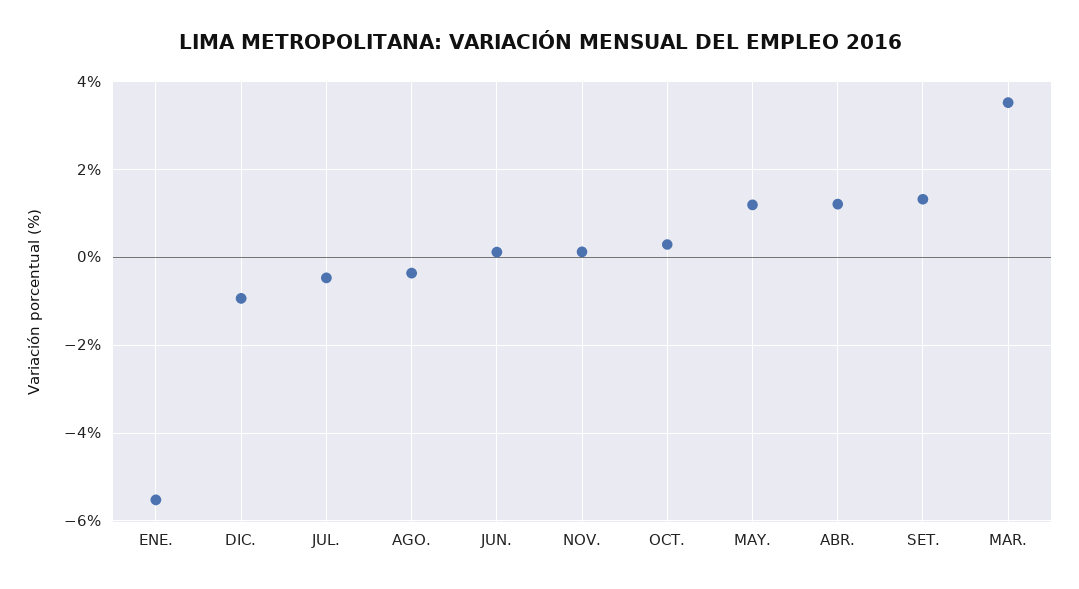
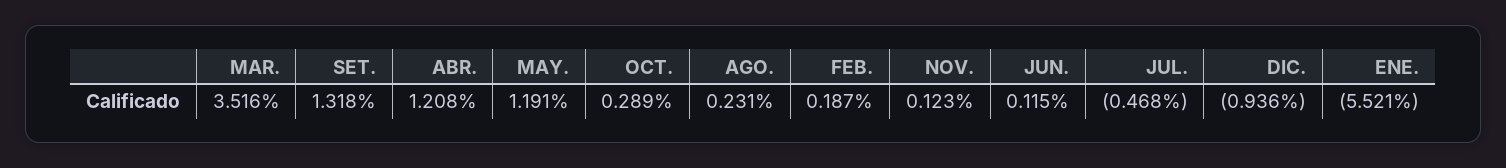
  {
    "ENE.": -5.521,
    "DIC.": -0.936,
    "JUL.": -0.468,
-   "AGO.": -0.4,
+   "AGO.": 0.231,
    "JUN.": 0.115,
    "NOV.": 0.123,
    "OCT.": 0.289,
    "MAY.": 1.191,
    "ABR.": 1.208,
    "SET.": 1.318,
-   "MAR.": 3.516
+   "MAR.": 3.516,
+   "FEB.": 0.187
  }

